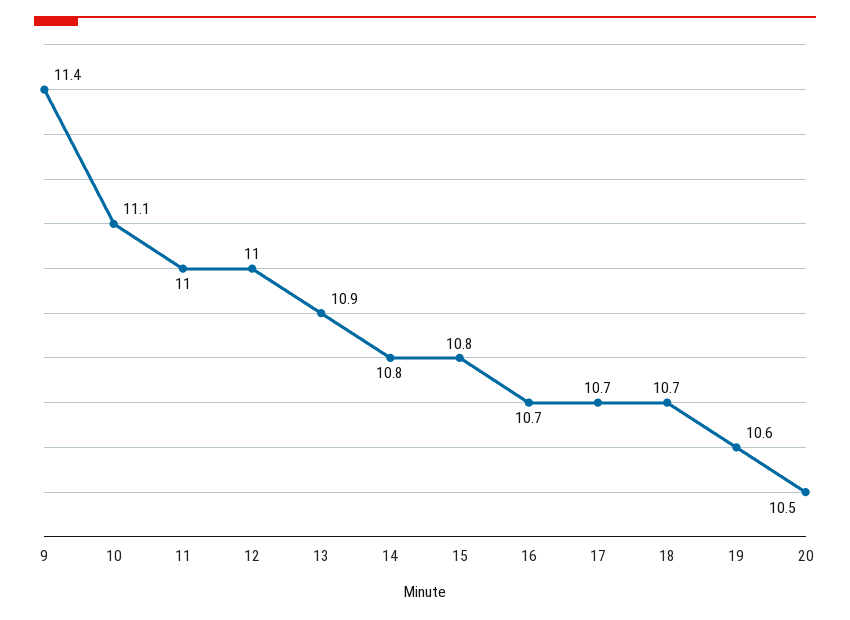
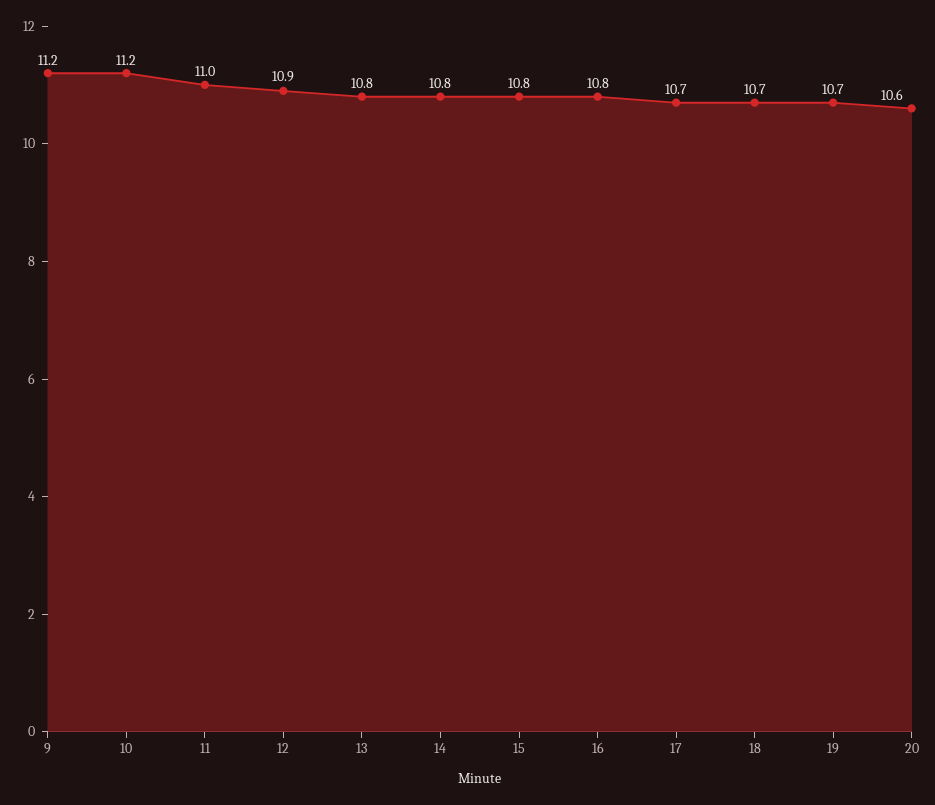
  {
-   "9": 11.4,
+   "9": 11.2,
-   "10": 11.1,
+   "10": 11.2,
    "11": 11,
-   "12": 11,
+   "12": 10.9,
-   "13": 10.9,
+   "13": 10.8,
    "14": 10.8,
    "15": 10.8,
-   "16": 10.7,
+   "16": 10.8,
    "17": 10.7,
    "18": 10.7,
-   "19": 10.6,
+   "19": 10.7,
-   "20": 10.5
+   "20": 10.6
  }

